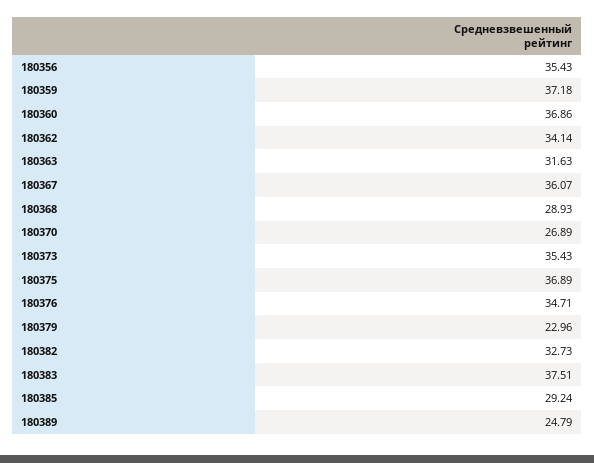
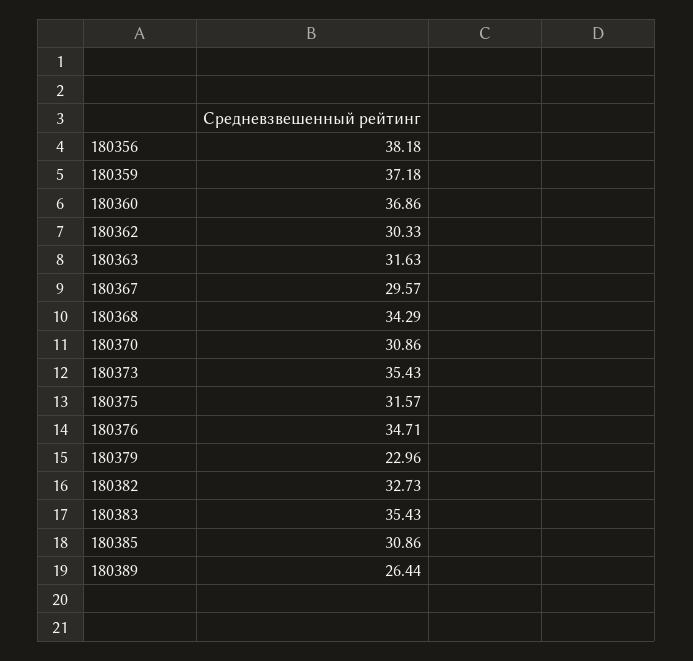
  {
-   "180356": 35.43,
+   "180356": 38.18,
    "180359": 37.18,
    "180360": 36.86,
-   "180362": 34.14,
+   "180362": 30.33,
    "180363": 31.63,
-   "180367": 36.07,
+   "180367": 29.57,
-   "180368": 28.93,
+   "180368": 34.29,
-   "180370": 26.89,
+   "180370": 30.86,
    "180373": 35.43,
-   "180375": 36.89,
+   "180375": 31.57,
    "180376": 34.71,
    "180379": 22.96,
    "180382": 32.73,
-   "180383": 37.51,
+   "180383": 35.43,
-   "180385": 29.24,
+   "180385": 30.86,
-   "180389": 24.79
+   "180389": 26.44
  }

